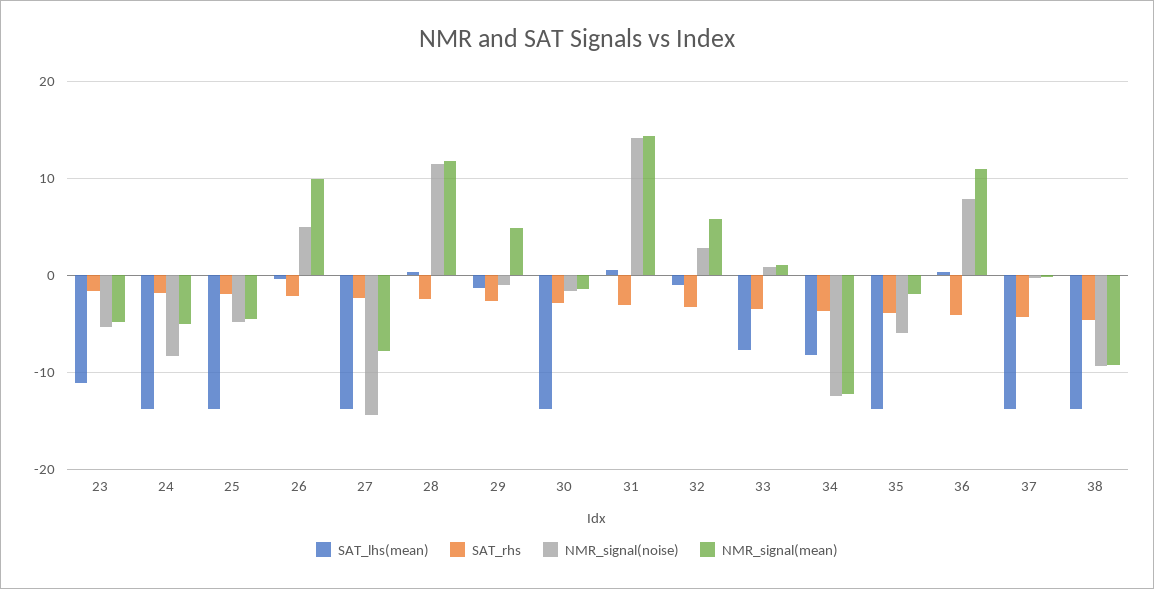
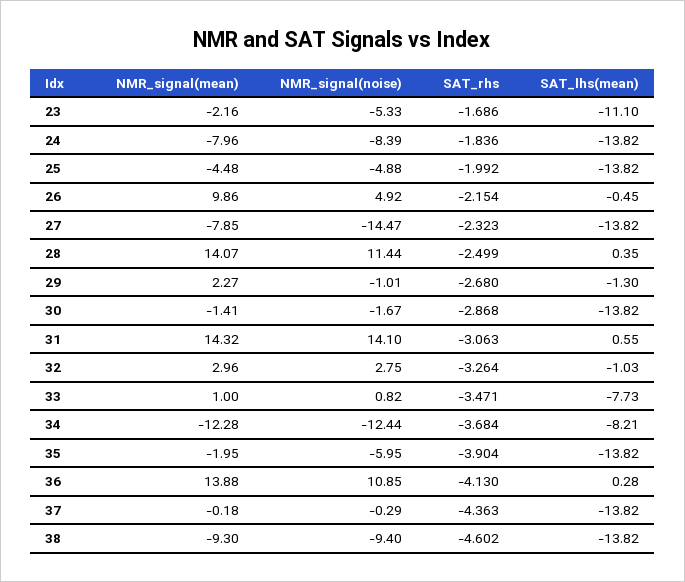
  {
    "SAT_lhs(mean)": {
      "23": -11.1,
      "24": -13.82,
      "25": -13.82,
      "26": -0.45,
      "27": -13.82,
      "28": 0.35,
      "29": -1.3,
      "30": -13.82,
      "31": 0.55,
      "32": -1.03,
      "33": -7.73,
      "34": -8.21,
      "35": -13.82,
      "36": 0.28,
      "37": -13.82,
      "38": -13.82
    },
    "SAT_rhs": {
      "23": -1.686,
      "24": -1.836,
      "25": -1.992,
      "26": -2.154,
      "27": -2.323,
      "28": -2.499,
      "29": -2.68,
      "30": -2.868,
      "31": -3.063,
      "32": -3.264,
      "33": -3.471,
      "34": -3.684,
      "35": -3.904,
      "36": -4.13,
      "37": -4.363,
      "38": -4.602
    },
    "NMR_signal(noise)": {
      "23": -5.33,
      "24": -8.39,
      "25": -4.88,
      "26": 4.92,
      "27": -14.47,
      "28": 11.44,
      "29": -1.01,
      "30": -1.67,
      "31": 14.1,
      "32": 2.75,
      "33": 0.82,
      "34": -12.44,
      "35": -5.95,
-     "36": 8,
+     "36": 10.85,
      "37": -0.29,
      "38": -9.4
    },
    "NMR_signal(mean)": {
-     "23": -5,
+     "23": -2.16,
-     "24": -5,
+     "24": -7.96,
      "25": -4.48,
      "26": 9.86,
      "27": -7.85,
-     "28": 12,
+     "28": 14.07,
-     "29": 5,
+     "29": 2.27,
      "30": -1.41,
      "31": 14.32,
-     "32": 6,
+     "32": 2.96,
      "33": 1,
      "34": -12.28,
      "35": -1.95,
-     "36": 11,
+     "36": 13.88,
      "37": -0.18,
      "38": -9.3
    }
  }

